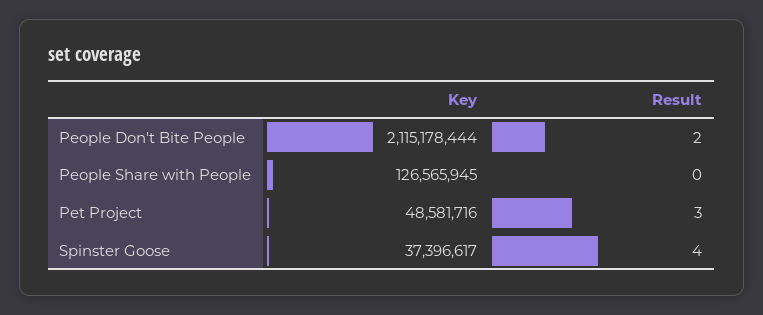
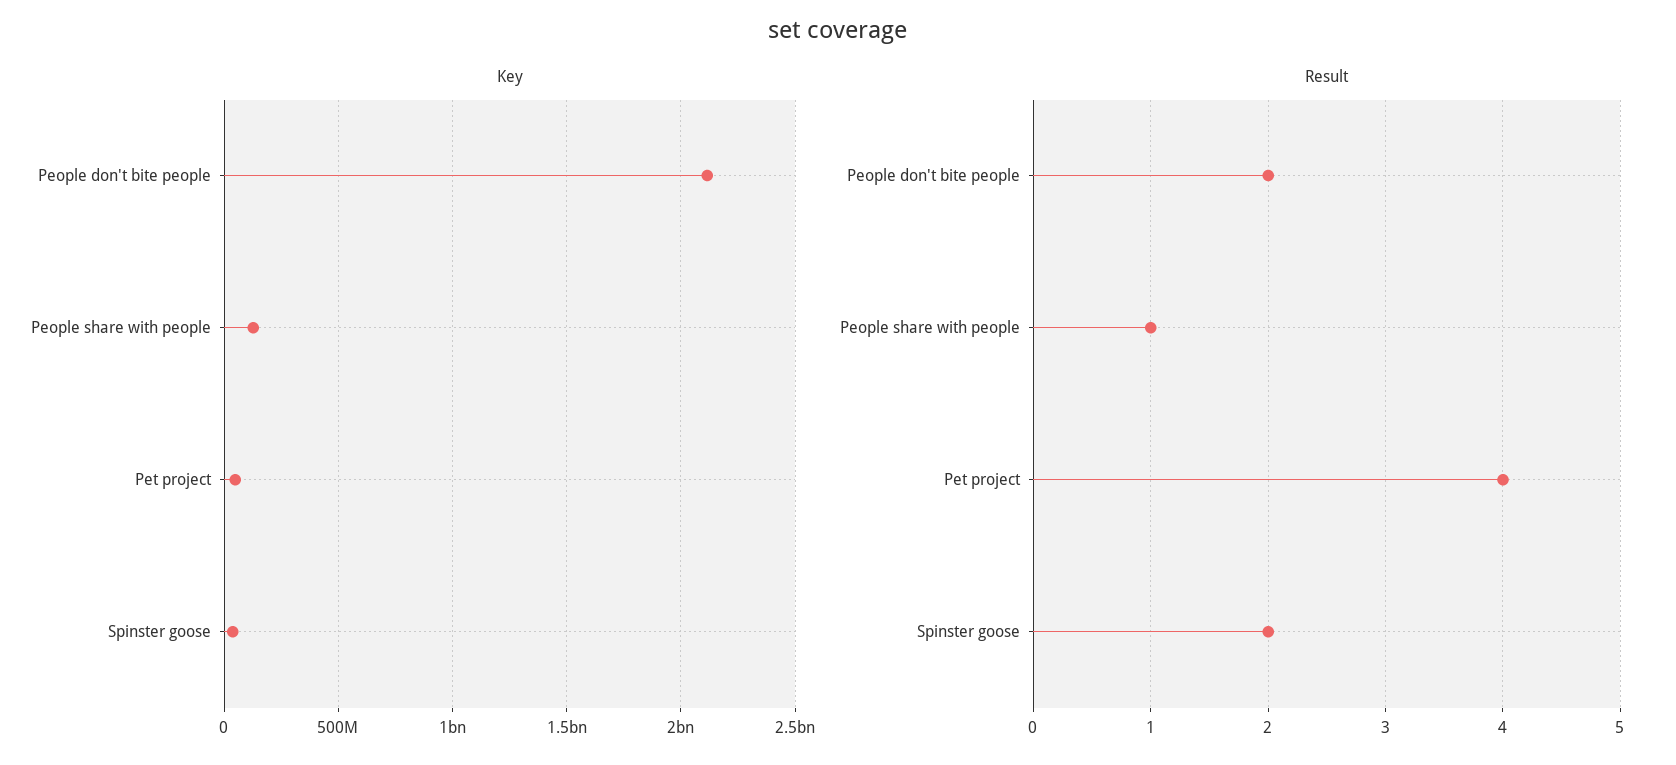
  {
    "Key": {
      "People Don't Bite People": 2115178444,
      "People Share with People": 126565945,
      "Pet Project": 48581716,
      "Spinster Goose": 37396617
    },
    "Result": {
      "People Don't Bite People": 2,
-     "People Share with People": 0,
+     "People Share with People": 1,
-     "Pet Project": 3,
+     "Pet Project": 4,
-     "Spinster Goose": 4
+     "Spinster Goose": 2
    }
  }

